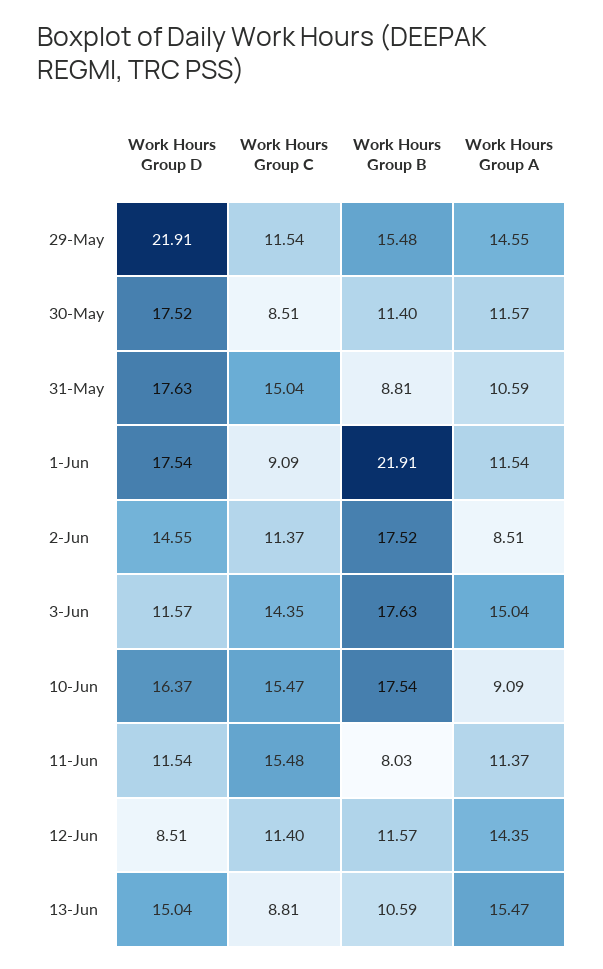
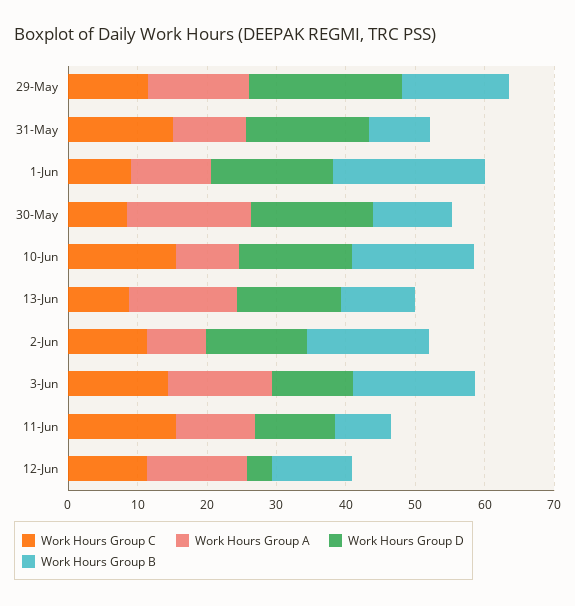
  {
    "Work Hours Group D": {
      "29-May": 21.91,
      "30-May": 17.52,
      "31-May": 17.63,
      "1-Jun": 17.54,
      "2-Jun": 14.55,
      "3-Jun": 11.57,
      "10-Jun": 16.37,
      "11-Jun": 11.54,
-     "12-Jun": 8.51,
+     "12-Jun": 4,
      "13-Jun": 15.04
    },
    "Work Hours Group C": {
      "29-May": 11.54,
      "30-May": 8.51,
      "31-May": 15.04,
      "1-Jun": 9.09,
      "2-Jun": 11.37,
      "3-Jun": 14.35,
      "10-Jun": 15.47,
      "11-Jun": 15.48,
      "12-Jun": 11.4,
      "13-Jun": 8.81
    },
    "Work Hours Group B": {
      "29-May": 15.48,
      "30-May": 11.4,
      "31-May": 8.81,
      "1-Jun": 21.91,
      "2-Jun": 17.52,
      "3-Jun": 17.63,
      "10-Jun": 17.54,
      "11-Jun": 8.03,
      "12-Jun": 11.57,
      "13-Jun": 10.59
    },
    "Work Hours Group A": {
      "29-May": 14.55,
-     "30-May": 11.57,
+     "30-May": 18,
      "31-May": 10.59,
      "1-Jun": 11.54,
      "2-Jun": 8.51,
      "3-Jun": 15.04,
      "10-Jun": 9.09,
      "11-Jun": 11.37,
      "12-Jun": 14.35,
      "13-Jun": 15.47
    }
  }

